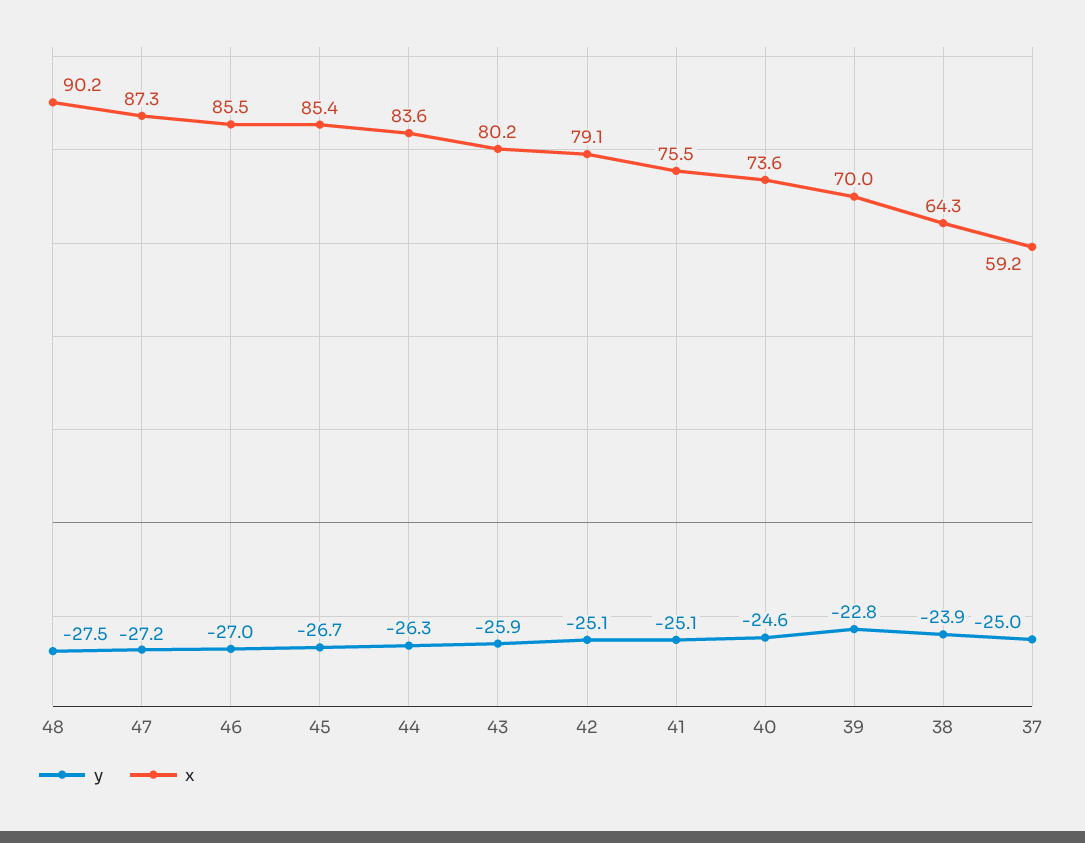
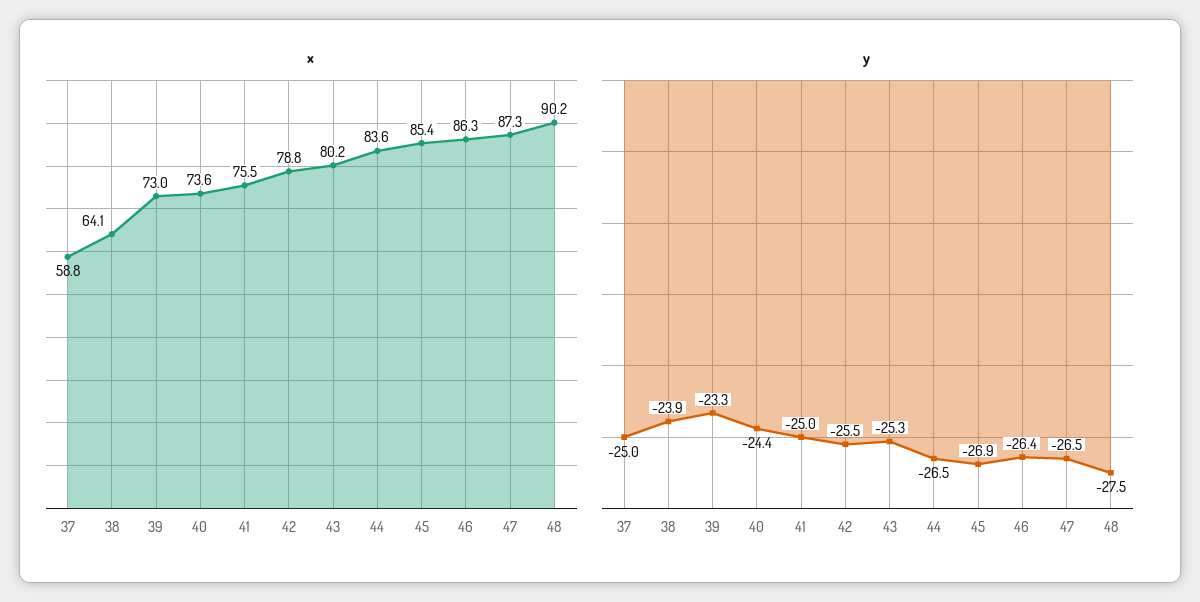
  {
    "y": {
      "48": -27.5,
-     "47": -27.2,
+     "47": -26.5,
-     "46": -27,
+     "46": -26.4,
-     "45": -26.7,
+     "45": -26.9,
-     "44": -26.3,
+     "44": -26.5,
-     "43": -25.9,
+     "43": -25.3,
-     "42": -25.1,
+     "42": -25.5,
-     "41": -25.1,
+     "41": -25,
-     "40": -24.6,
+     "40": -24.4,
-     "39": -22.8,
+     "39": -23.3,
      "38": -23.9,
      "37": -25
    },
    "x": {
      "48": 90.2,
      "47": 87.3,
-     "46": 85.5,
+     "46": 86.3,
      "45": 85.4,
      "44": 83.6,
      "43": 80.2,
-     "42": 79.1,
+     "42": 78.8,
      "41": 75.5,
      "40": 73.6,
-     "39": 70,
+     "39": 73,
-     "38": 64.3,
+     "38": 64.1,
-     "37": 59.2
+     "37": 58.8
    }
  }

